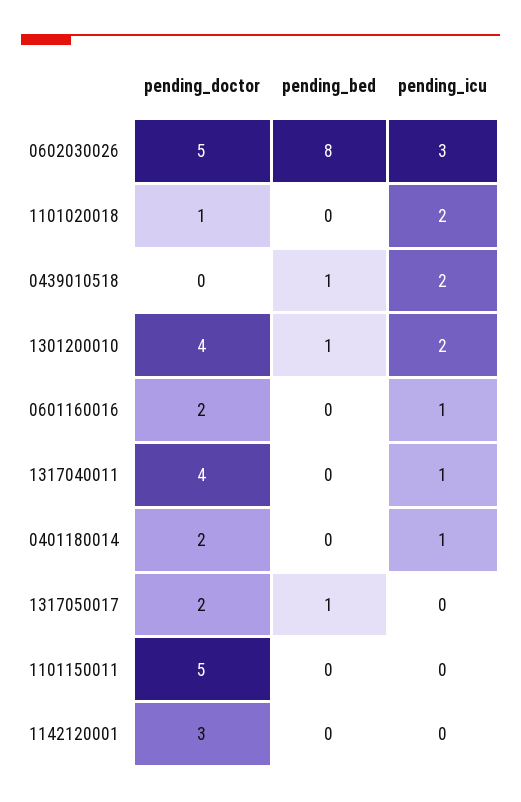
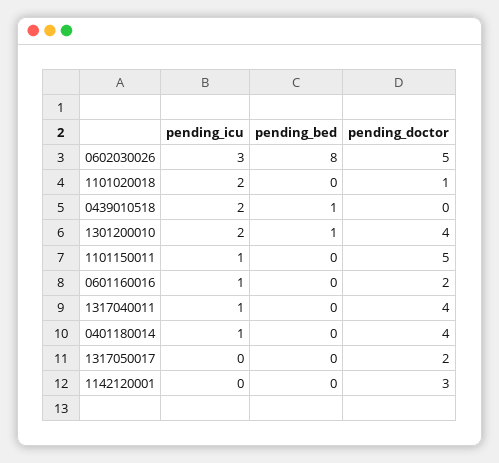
  {
    "pending_doctor": {
      "0602030026": 5,
      "1101020018": 1,
      "0439010518": 0,
      "1301200010": 4,
      "0601160016": 2,
      "1317040011": 4,
-     "0401180014": 2,
+     "0401180014": 4,
      "1317050017": 2,
      "1101150011": 5,
      "1142120001": 3
    },
    "pending_bed": {
      "0602030026": 8,
      "1101020018": 0,
      "0439010518": 1,
      "1301200010": 1,
      "0601160016": 0,
      "1317040011": 0,
      "0401180014": 0,
-     "1317050017": 1,
+     "1317050017": 0,
      "1101150011": 0,
      "1142120001": 0
    },
    "pending_icu": {
      "0602030026": 3,
      "1101020018": 2,
      "0439010518": 2,
      "1301200010": 2,
      "0601160016": 1,
      "1317040011": 1,
      "0401180014": 1,
      "1317050017": 0,
-     "1101150011": 0,
+     "1101150011": 1,
      "1142120001": 0
    }
  }

